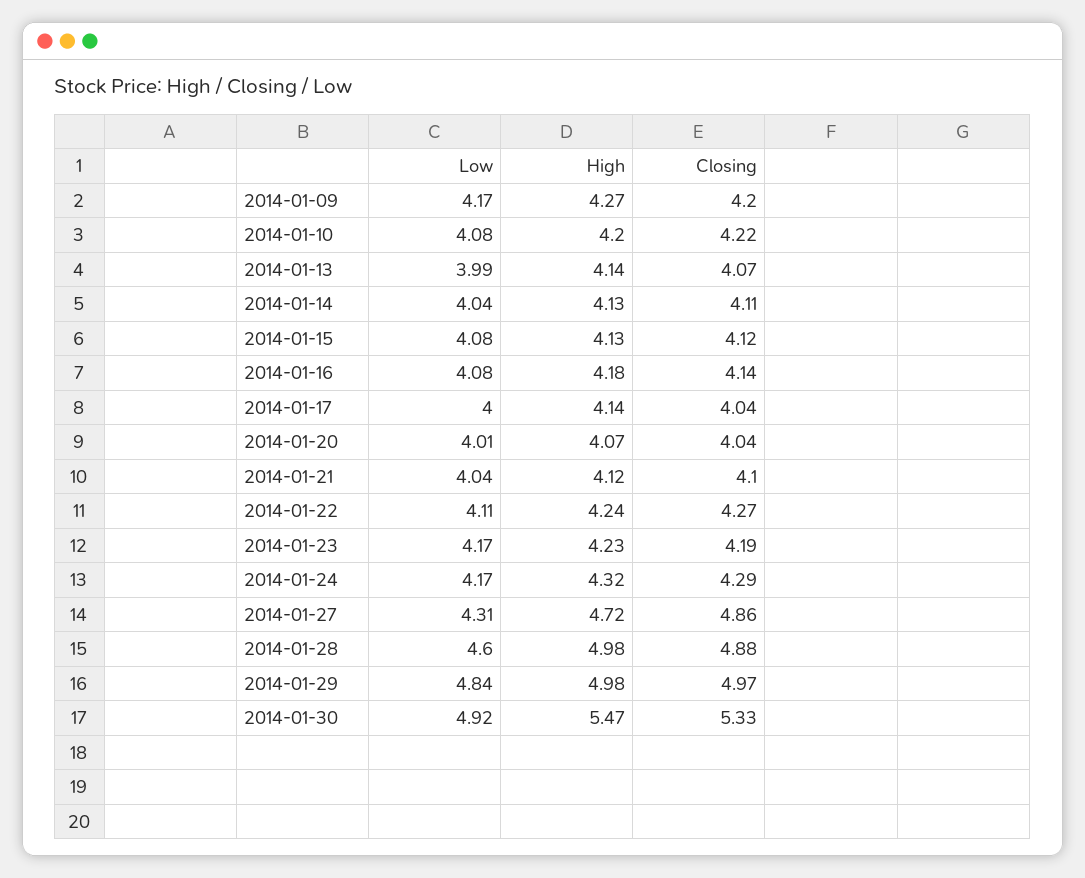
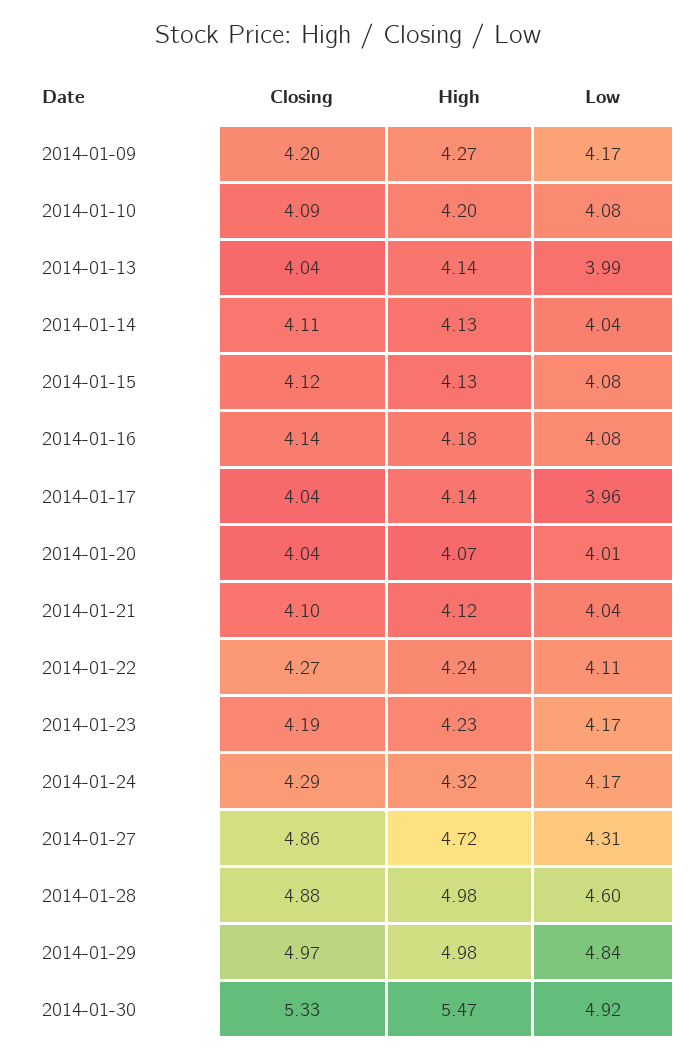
  {
    "Low": {
      "2014-01-09": 4.17,
      "2014-01-10": 4.08,
      "2014-01-13": 3.99,
      "2014-01-14": 4.04,
      "2014-01-15": 4.08,
      "2014-01-16": 4.08,
-     "2014-01-17": 4,
+     "2014-01-17": 3.96,
      "2014-01-20": 4.01,
      "2014-01-21": 4.04,
      "2014-01-22": 4.11,
      "2014-01-23": 4.17,
      "2014-01-24": 4.17,
      "2014-01-27": 4.31,
      "2014-01-28": 4.6,
      "2014-01-29": 4.84,
      "2014-01-30": 4.92
    },
    "High": {
      "2014-01-09": 4.27,
      "2014-01-10": 4.2,
      "2014-01-13": 4.14,
      "2014-01-14": 4.13,
      "2014-01-15": 4.13,
      "2014-01-16": 4.18,
      "2014-01-17": 4.14,
      "2014-01-20": 4.07,
      "2014-01-21": 4.12,
      "2014-01-22": 4.24,
      "2014-01-23": 4.23,
      "2014-01-24": 4.32,
      "2014-01-27": 4.72,
      "2014-01-28": 4.98,
      "2014-01-29": 4.98,
      "2014-01-30": 5.47
    },
    "Closing": {
      "2014-01-09": 4.2,
-     "2014-01-10": 4.22,
+     "2014-01-10": 4.09,
-     "2014-01-13": 4.07,
+     "2014-01-13": 4.04,
      "2014-01-14": 4.11,
      "2014-01-15": 4.12,
      "2014-01-16": 4.14,
      "2014-01-17": 4.04,
      "2014-01-20": 4.04,
      "2014-01-21": 4.1,
      "2014-01-22": 4.27,
      "2014-01-23": 4.19,
      "2014-01-24": 4.29,
      "2014-01-27": 4.86,
      "2014-01-28": 4.88,
      "2014-01-29": 4.97,
      "2014-01-30": 5.33
    }
  }

